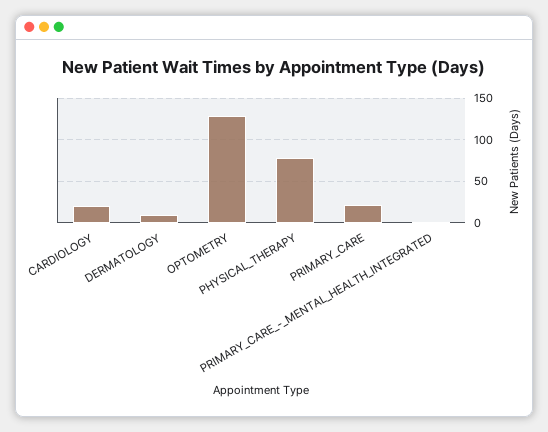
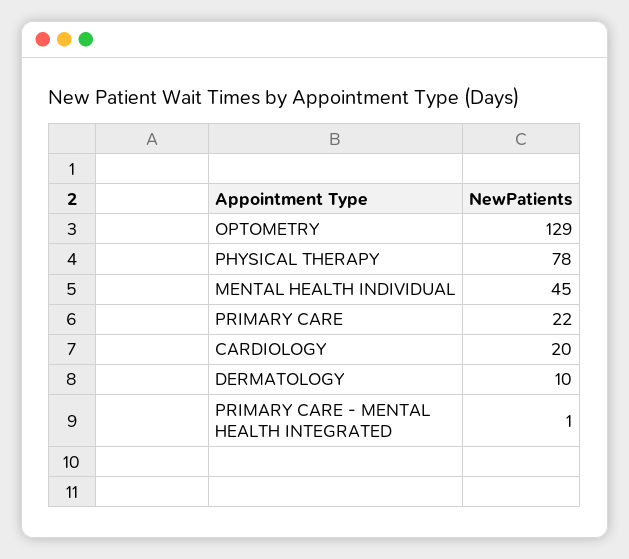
  {
    "CARDIOLOGY": 20,
    "DERMATOLOGY": 10,
    "OPTOMETRY": 129,
    "PHYSICAL_THERAPY": 78,
    "PRIMARY_CARE": 22,
-   "PRIMARY_CARE_-_MENTAL_HEALTH_INTEGRATED": 1
+   "PRIMARY_CARE_-_MENTAL_HEALTH_INTEGRATED": 1,
+   "MENTAL HEALTH INDIVIDUAL": 45
  }

